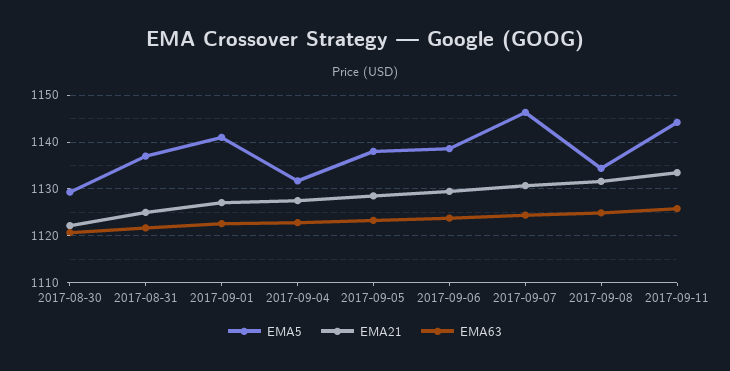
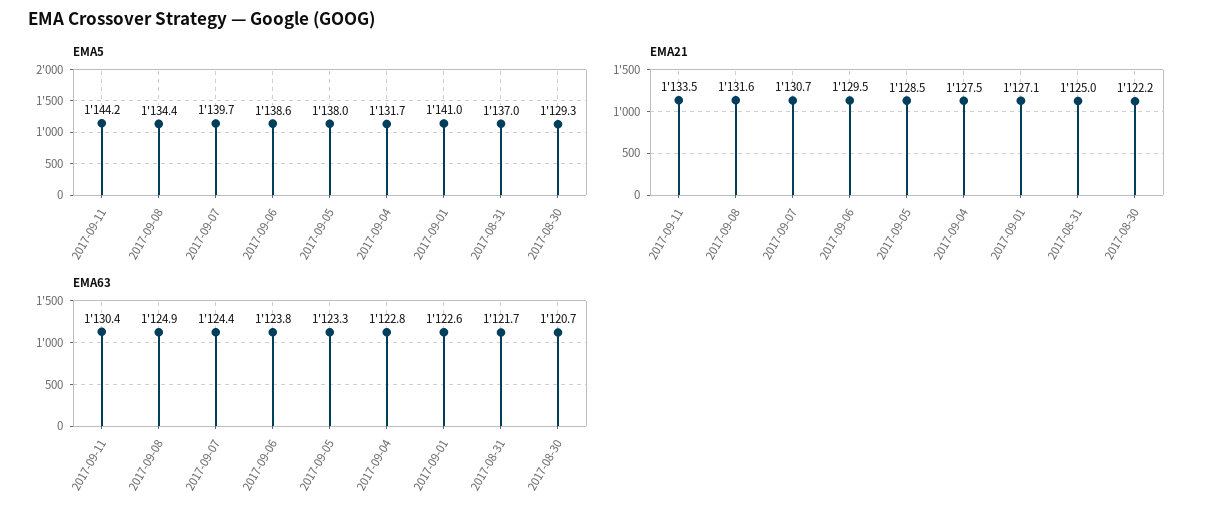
  {
    "EMA5": {
      "2017-08-30": 1129.3,
      "2017-08-31": 1137,
      "2017-09-01": 1141,
      "2017-09-04": 1131.7,
      "2017-09-05": 1138,
      "2017-09-06": 1138.6,
-     "2017-09-07": 1146,
+     "2017-09-07": 1139.7,
      "2017-09-08": 1134.4,
      "2017-09-11": 1144.2
    },
    "EMA21": {
      "2017-08-30": 1122.2,
      "2017-08-31": 1125,
      "2017-09-01": 1127.1,
      "2017-09-04": 1127.5,
      "2017-09-05": 1128.5,
      "2017-09-06": 1129.5,
      "2017-09-07": 1130.7,
      "2017-09-08": 1131.6,
      "2017-09-11": 1133.5
    },
    "EMA63": {
      "2017-08-30": 1120.7,
      "2017-08-31": 1121.7,
      "2017-09-01": 1122.6,
      "2017-09-04": 1122.8,
      "2017-09-05": 1123.3,
      "2017-09-06": 1123.8,
      "2017-09-07": 1124.4,
      "2017-09-08": 1124.9,
-     "2017-09-11": 1126
+     "2017-09-11": 1130.4
    }
  }

